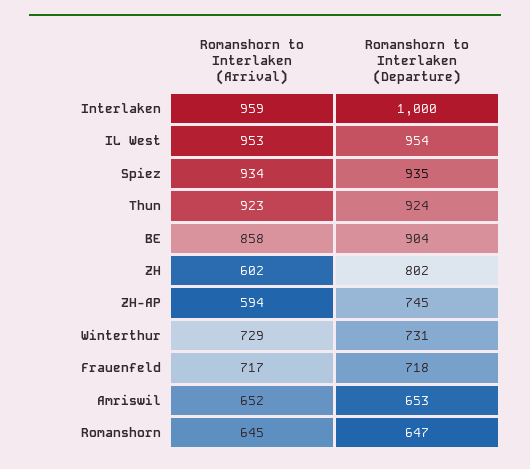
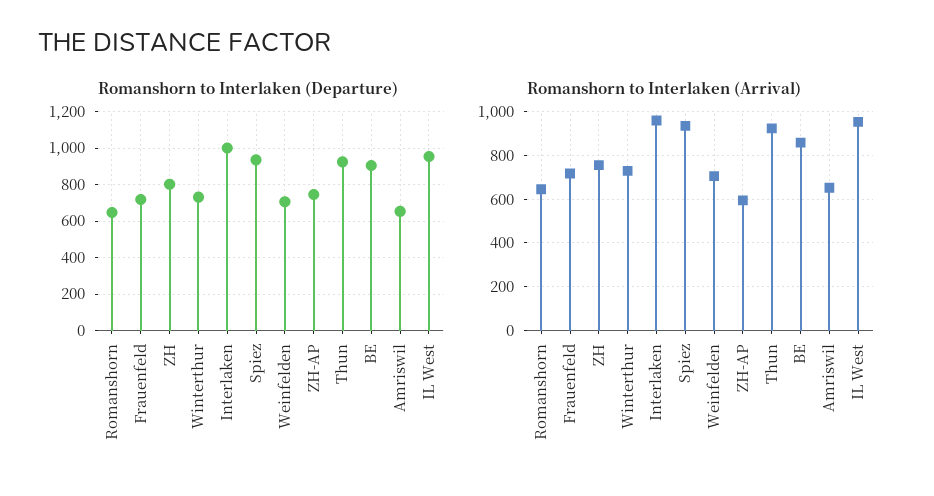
  {
    "Romanshorn to Interlaken (Arrival)": {
      "Interlaken": 959,
      "IL West": 953,
      "Spiez": 934,
      "Thun": 923,
      "BE": 858,
-     "ZH": 602,
+     "ZH": 750,
      "ZH-AP": 594,
      "Winterthur": 729,
      "Frauenfeld": 717,
      "Amriswil": 652,
-     "Romanshorn": 645
+     "Romanshorn": 645,
+     "Weinfelden": 700
    },
    "Romanshorn to Interlaken (Departure)": {
      "Interlaken": 1000,
      "IL West": 954,
      "Spiez": 935,
      "Thun": 924,
      "BE": 904,
      "ZH": 802,
      "ZH-AP": 745,
      "Winterthur": 731,
      "Frauenfeld": 718,
      "Amriswil": 653,
-     "Romanshorn": 647
+     "Romanshorn": 647,
+     "Weinfelden": 700
    }
  }

